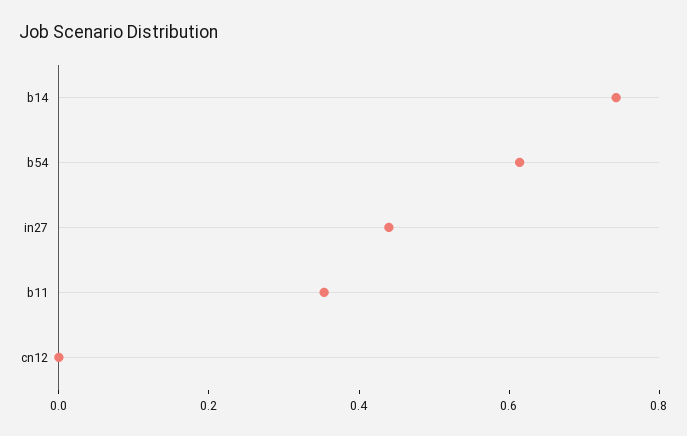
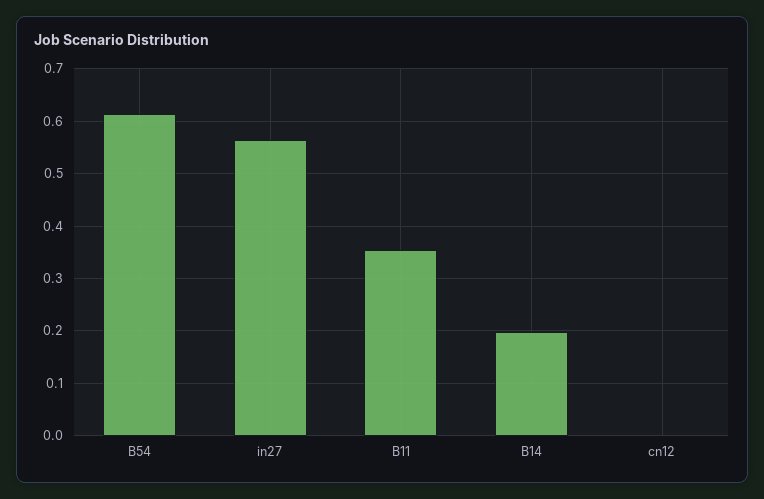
  {
-   "b14": 0.75,
+   "b14": 0.2,
    "b54": 0.62,
-   "in27": 0.45,
+   "in27": 0.56,
    "b11": 0.36,
    "cn12": 0
  }

